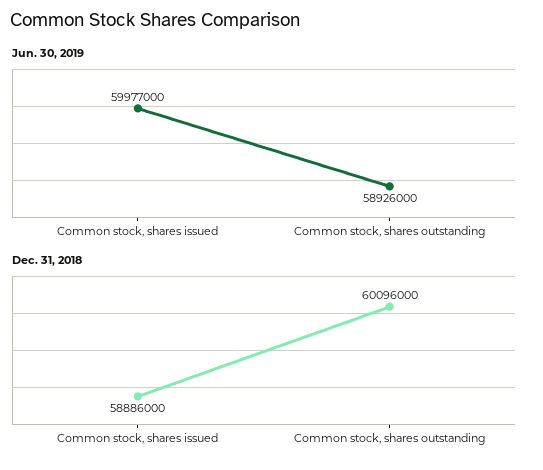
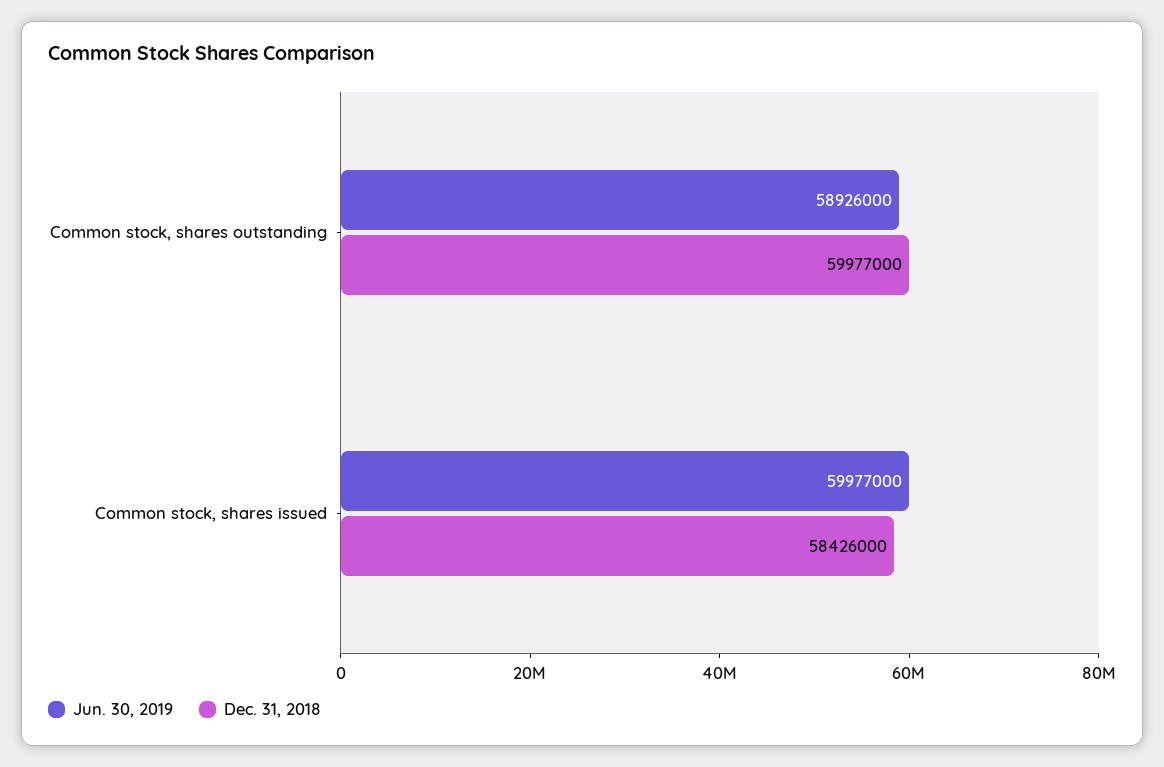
  {
    "Jun. 30, 2019": {
      "Common stock, shares issued": 59977000,
      "Common stock, shares outstanding": 58926000
    },
    "Dec. 31, 2018": {
-     "Common stock, shares issued": 58886000,
+     "Common stock, shares issued": 58426000,
-     "Common stock, shares outstanding": 60096000
+     "Common stock, shares outstanding": 59977000
    }
  }

